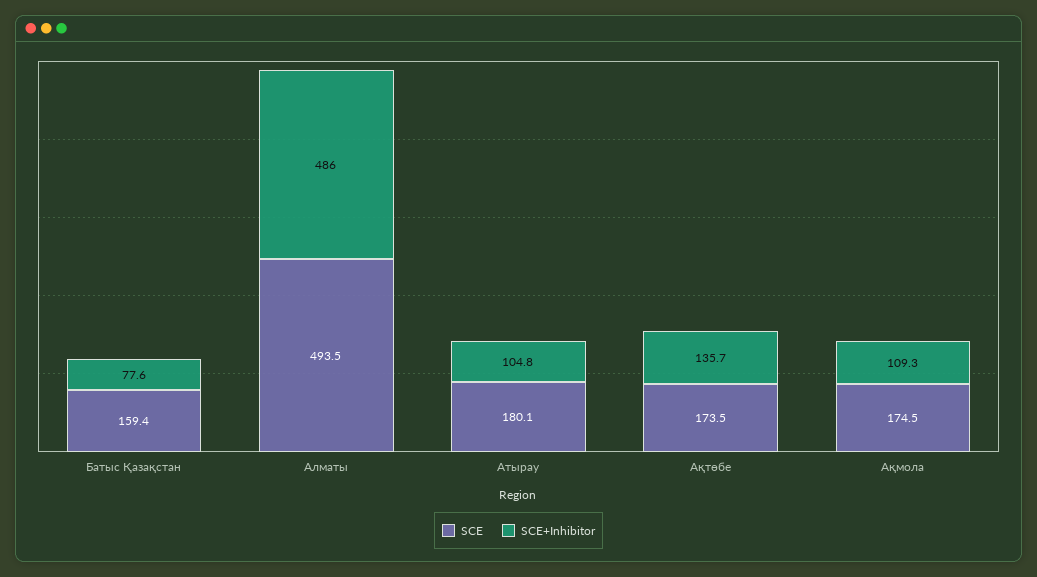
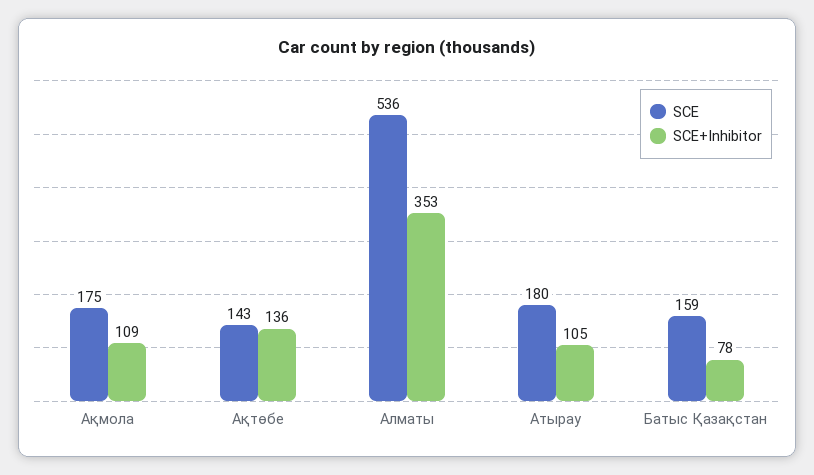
  {
    "SCE": {
      "Батыс Қазақстан": 159.4,
-     "Алматы": 493.5,
+     "Алматы": 536,
      "Атырау": 180.1,
-     "Ақтөбе": 173.5,
+     "Ақтөбе": 143,
      "Ақмола": 174.5
    },
    "SCE+Inhibitor": {
      "Батыс Қазақстан": 77.6,
-     "Алматы": 486,
+     "Алматы": 353,
      "Атырау": 104.8,
      "Ақтөбе": 135.7,
      "Ақмола": 109.3
    }
  }

